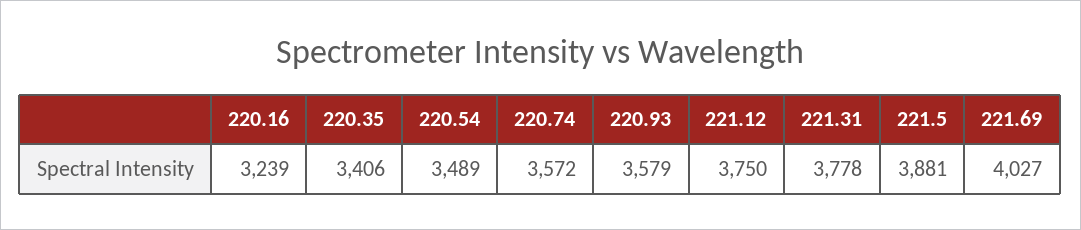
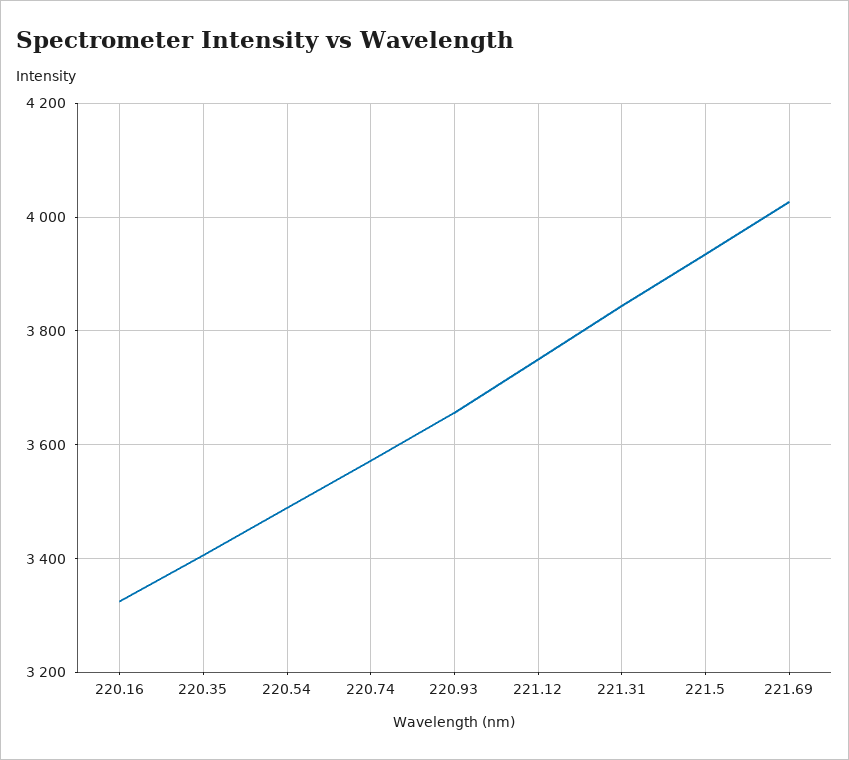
  {
-   "220.16": 3239,
+   "220.16": 3320,
    "220.35": 3406,
    "220.54": 3489,
    "220.74": 3572,
-   "220.93": 3579,
+   "220.93": 3660,
    "221.12": 3750,
-   "221.31": 3778,
+   "221.31": 3840,
-   "221.5": 3881,
+   "221.5": 3940,
    "221.69": 4027
  }

